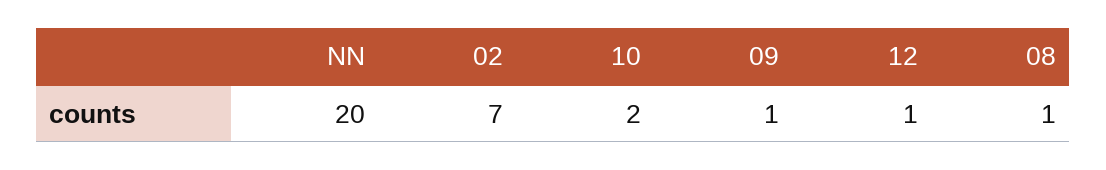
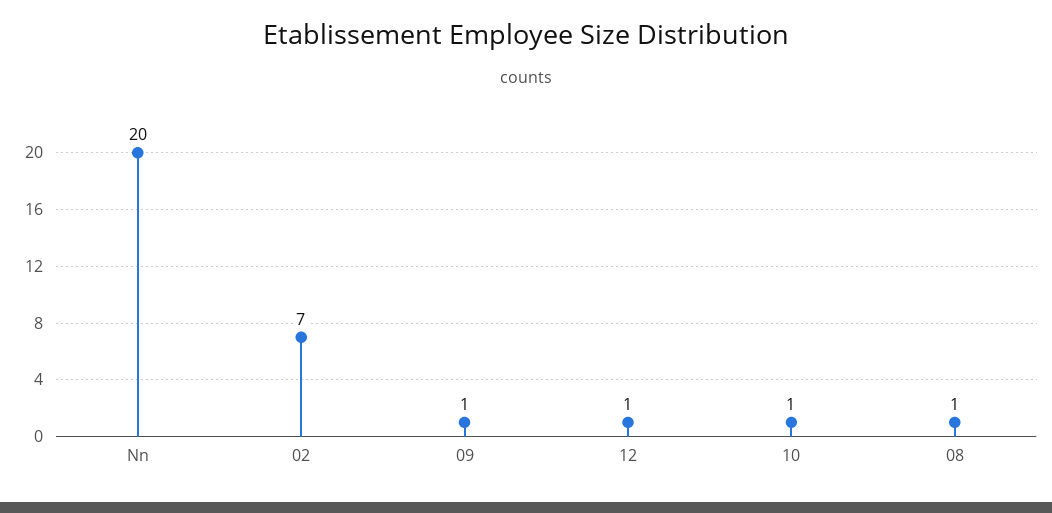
  {
    "NN": 20,
    "02": 7,
-   "10": 2,
+   "10": 1,
    "09": 1,
    "12": 1,
    "08": 1
  }

